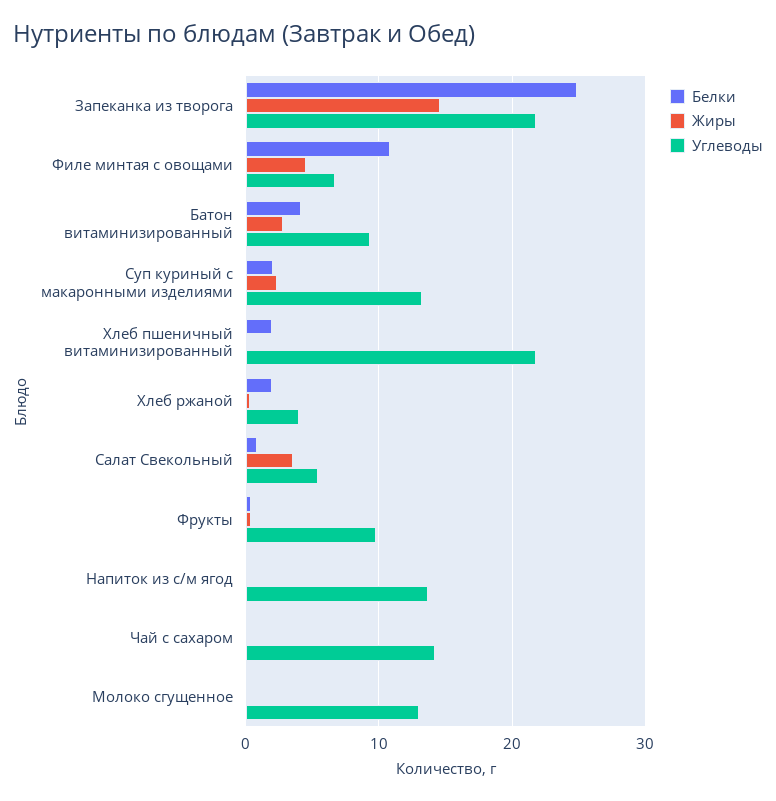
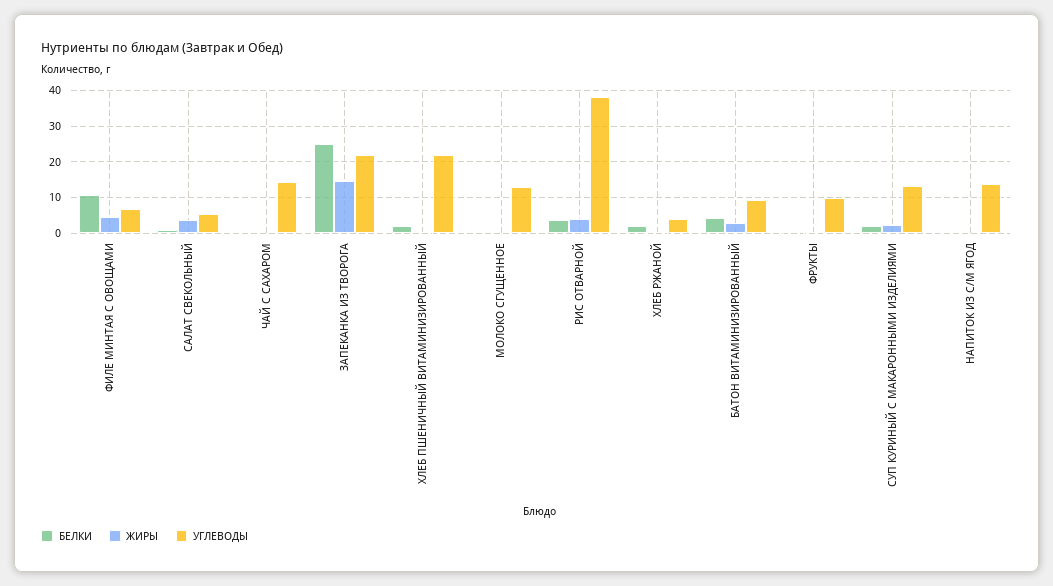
  {
    "Белки": {
      "Запеканка из творога": 25,
      "Филе минтая с овощами": 11,
      "Батон витаминизированный": 4,
      "Суп куриный с макаронными изделиями": 2,
      "Хлеб пшеничный витаминизированный": 2,
      "Хлеб ржаной": 2,
      "Салат Свекольный": 1,
      "Фрукты": 0,
      "Напиток из с/м ягод": 0,
      "Чай с сахаром": 0,
-     "Молоко сгущенное": 0
+     "Молоко сгущенное": 0,
+     "РИС ОТВАРНОЙ": 4
    },
    "Жиры": {
      "Запеканка из творога": 15,
      "Филе минтая с овощами": 5,
      "Батон витаминизированный": 3,
      "Суп куриный с макаронными изделиями": 2,
      "Хлеб пшеничный витаминизированный": 0,
      "Хлеб ржаной": 0,
      "Салат Свекольный": 4,
      "Фрукты": 0,
      "Напиток из с/м ягод": 0,
      "Чай с сахаром": 0,
-     "Молоко сгущенное": 0
+     "Молоко сгущенное": 0,
+     "РИС ОТВАРНОЙ": 4
    },
    "Углеводы": {
      "Запеканка из творога": 22,
      "Филе минтая с овощами": 7,
      "Батон витаминизированный": 9,
      "Суп куриный с макаронными изделиями": 13,
      "Хлеб пшеничный витаминизированный": 22,
      "Хлеб ржаной": 4,
      "Салат Свекольный": 5,
      "Фрукты": 10,
      "Напиток из с/м ягод": 14,
      "Чай с сахаром": 14,
-     "Молоко сгущенное": 13
+     "Молоко сгущенное": 13,
+     "РИС ОТВАРНОЙ": 38
    }
  }

